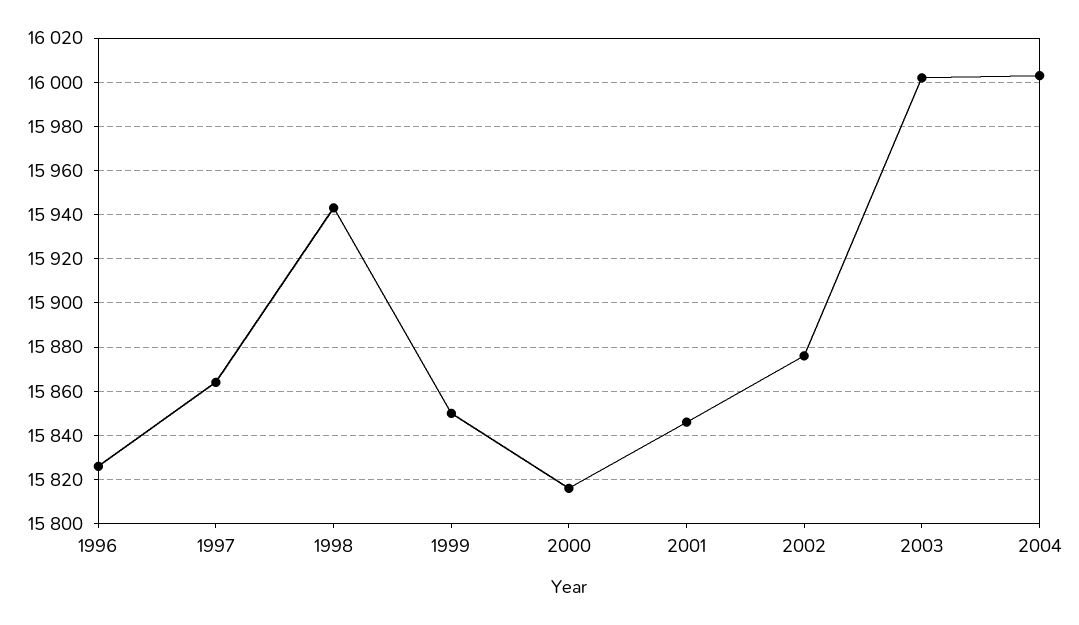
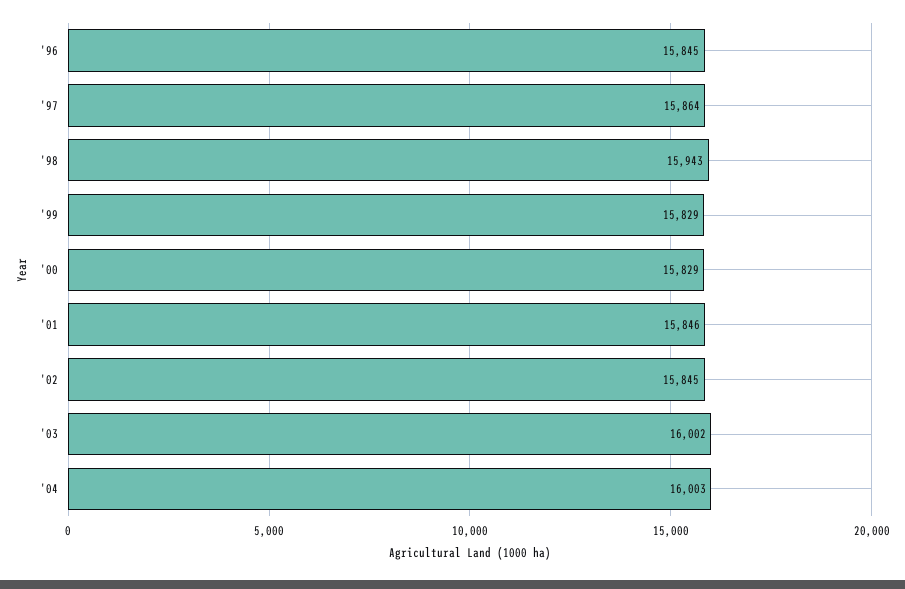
  {
-   "1996": 15825,
+   "1996": 15845,
    "1997": 15864,
    "1998": 15943,
-   "1999": 15850,
+   "1999": 15829,
-   "2000": 15815,
+   "2000": 15829,
    "2001": 15846,
-   "2002": 15875,
+   "2002": 15845,
    "2003": 16002,
    "2004": 16003
  }

